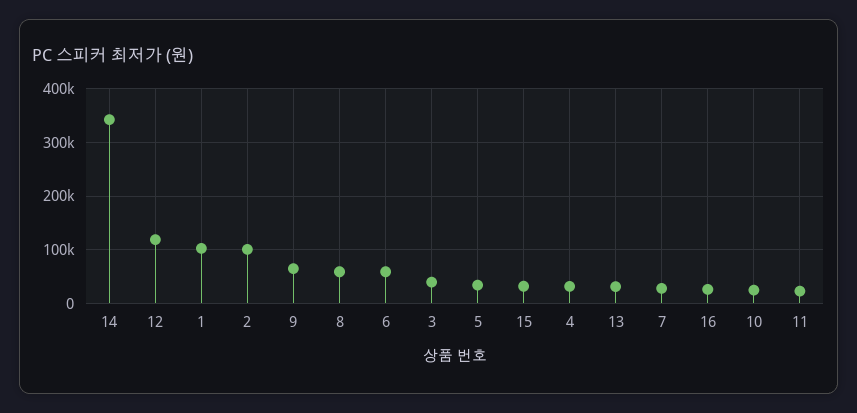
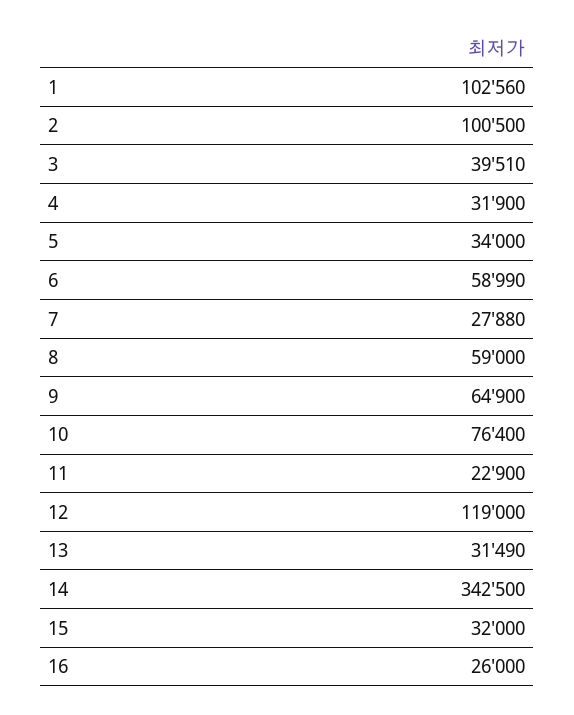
  {
    "14": 342500,
    "12": 119000,
    "1": 102560,
    "2": 100500,
    "9": 64900,
    "8": 59000,
    "6": 58990,
    "3": 39510,
    "5": 34000,
    "15": 32000,
    "4": 31900,
    "13": 31490,
    "7": 27880,
    "16": 26000,
-   "10": 20000,
+   "10": 76400,
    "11": 22900
  }

